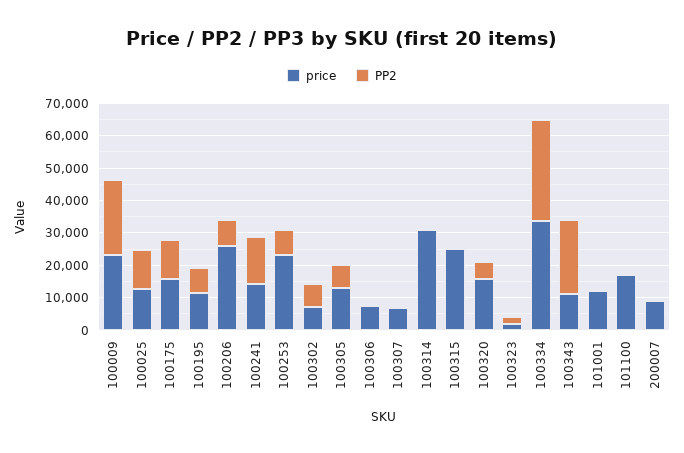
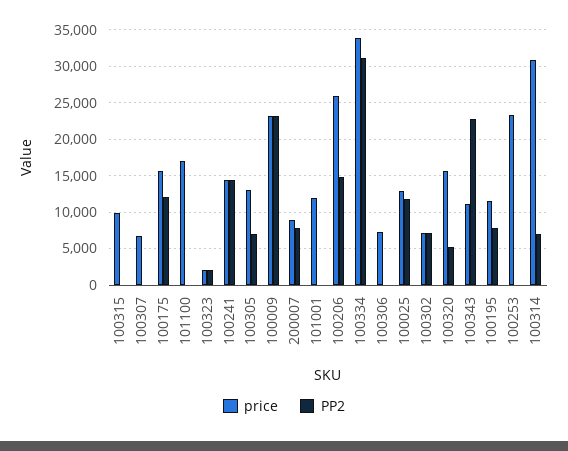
  {
    "price": {
      "100009": 23000,
      "100025": 13000,
      "100175": 16000,
      "100195": 12000,
      "100206": 26000,
      "100241": 14000,
      "100253": 23000,
      "100302": 7000,
      "100305": 13000,
      "100306": 7000,
      "100307": 7000,
      "100314": 31000,
-     "100315": 25000,
+     "100315": 10000,
      "100320": 16000,
      "100323": 2000,
      "100334": 34000,
      "100343": 11000,
      "101001": 12000,
      "101100": 17000,
      "200007": 9000
    },
    "PP2": {
      "100009": 23000,
      "100025": 12000,
      "100175": 12000,
      "100195": 8000,
-     "100206": 7500,
+     "100206": 15000,
      "100241": 14000,
-     "100253": 7500,
+     "100253": 0,
      "100302": 7000,
      "100305": 7000,
      "100306": 0,
      "100307": 0,
-     "100314": 0,
+     "100314": 7000,
      "100315": 0,
      "100320": 5000,
      "100323": 2000,
      "100334": 31000,
      "100343": 23000,
      "101001": 0,
      "101100": 0,
-     "200007": 0
+     "200007": 8000
    }
  }

